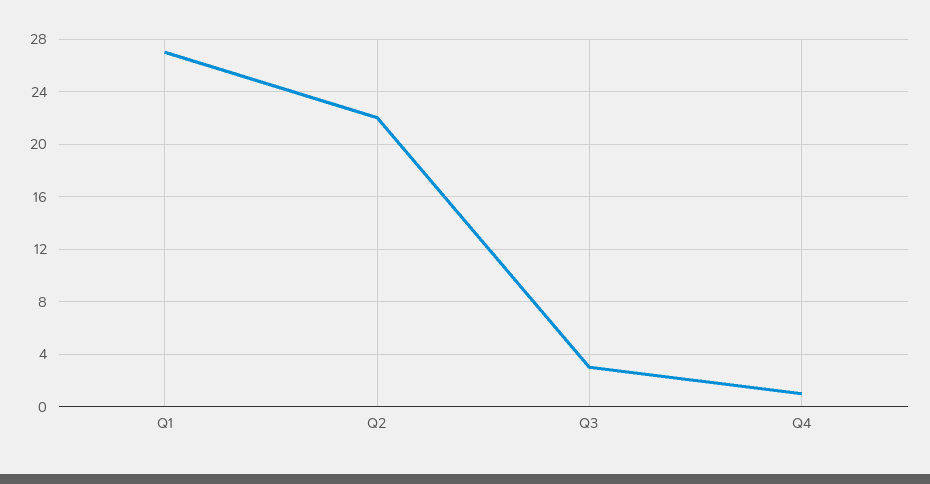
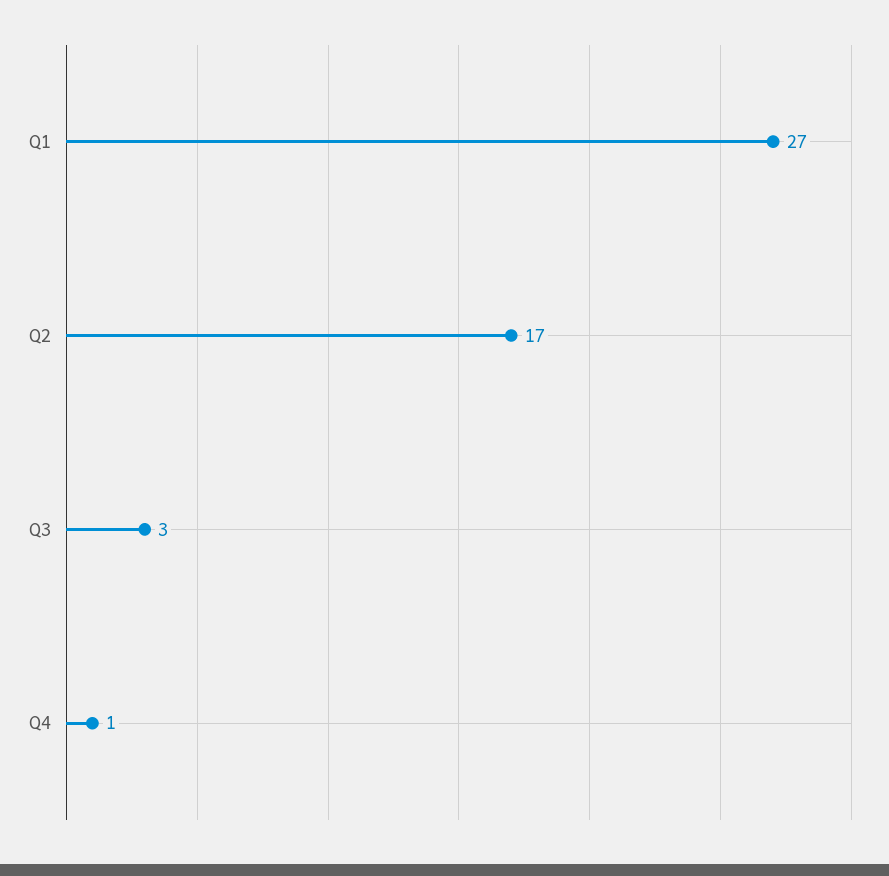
  {
    "Q1": 27,
-   "Q2": 22,
+   "Q2": 17,
    "Q3": 3,
    "Q4": 1
  }

